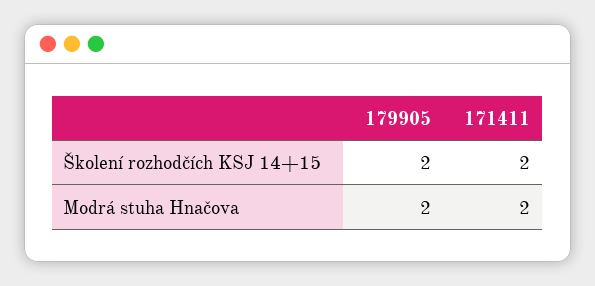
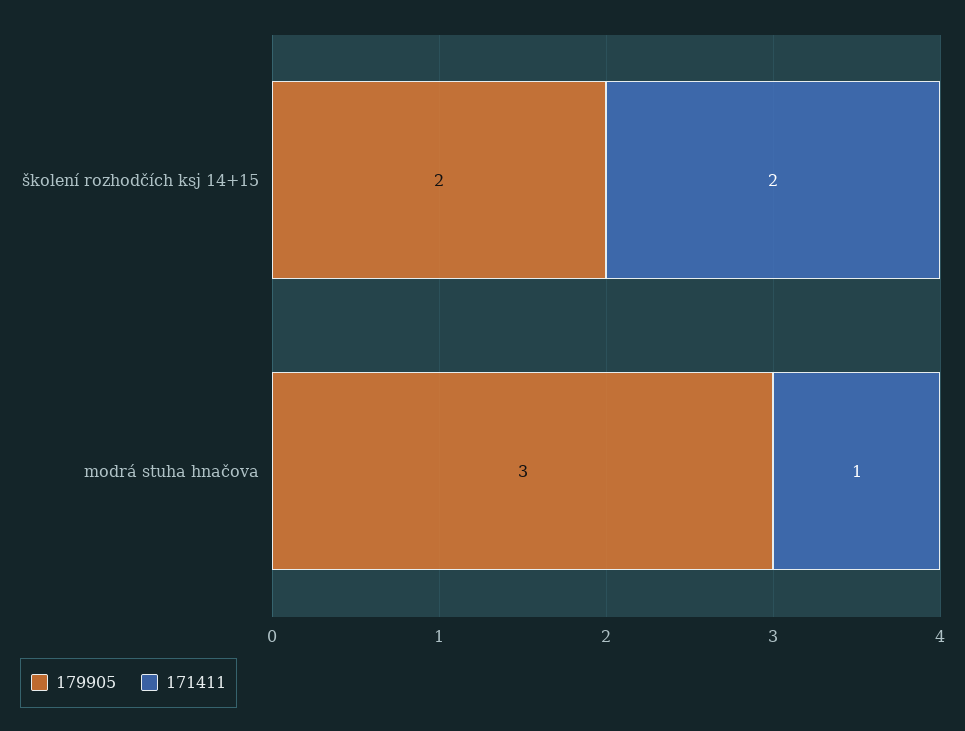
  {
    "179905": {
      "Školení rozhodčích KSJ 14+15": 2,
-     "Modrá stuha Hnačova": 2
+     "Modrá stuha Hnačova": 3
    },
    "171411": {
      "Školení rozhodčích KSJ 14+15": 2,
-     "Modrá stuha Hnačova": 2
+     "Modrá stuha Hnačova": 1
    }
  }

